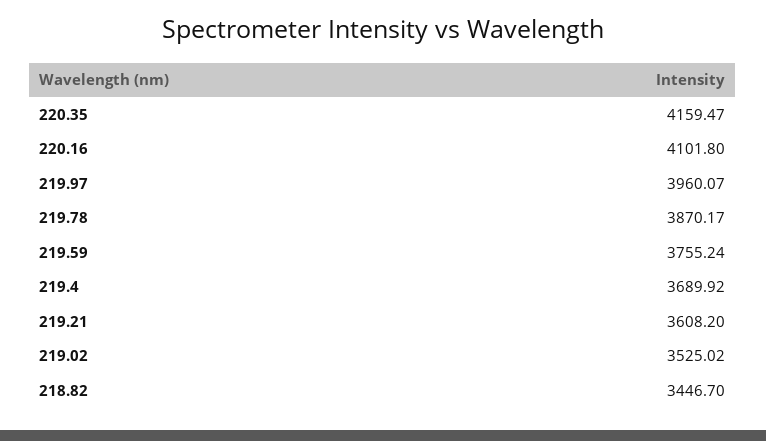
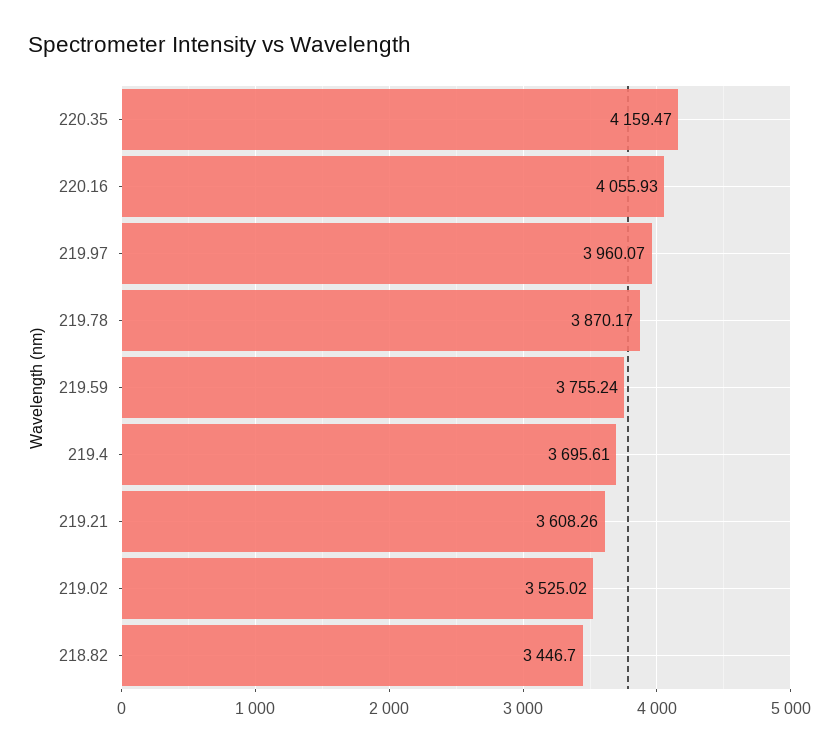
  {
    "220.35": 4159.47,
-   "220.16": 4101.8,
+   "220.16": 4055.93,
    "219.97": 3960.07,
    "219.78": 3870.17,
    "219.59": 3755.24,
-   "219.4": 3689.92,
+   "219.4": 3695.61,
-   "219.21": 3608.2,
+   "219.21": 3608.26,
    "219.02": 3525.02,
    "218.82": 3446.7
  }

